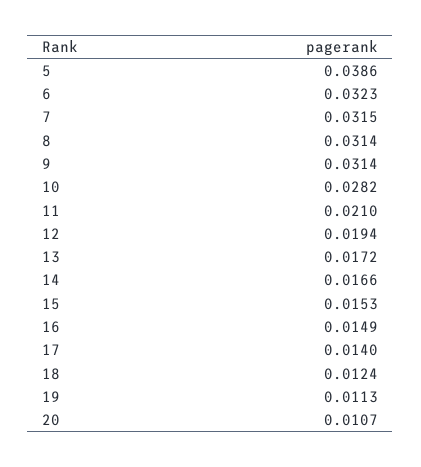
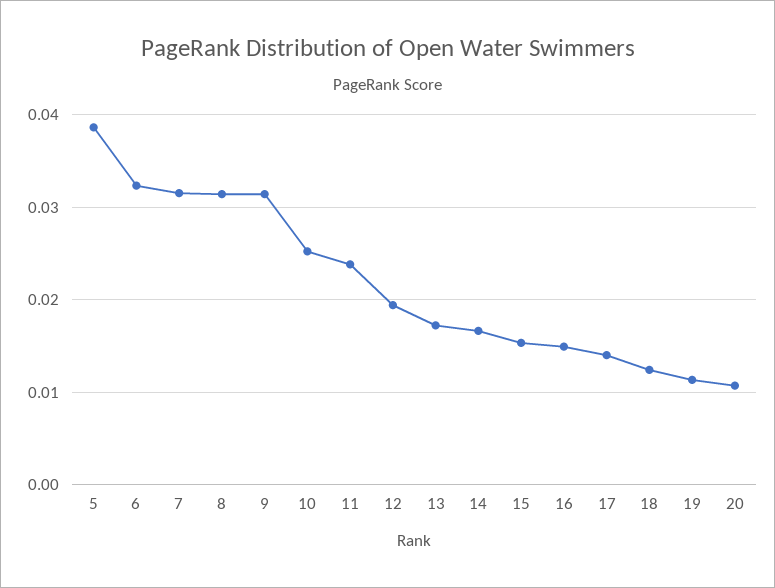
  {
    "5": 0.0386,
    "6": 0.0323,
    "7": 0.0315,
    "8": 0.0314,
    "9": 0.0314,
-   "10": 0.0282,
+   "10": 0.025,
-   "11": 0.021,
+   "11": 0.024,
    "12": 0.0194,
    "13": 0.0172,
    "14": 0.0166,
    "15": 0.0153,
    "16": 0.0149,
    "17": 0.014,
    "18": 0.0124,
    "19": 0.0113,
    "20": 0.0107
  }

